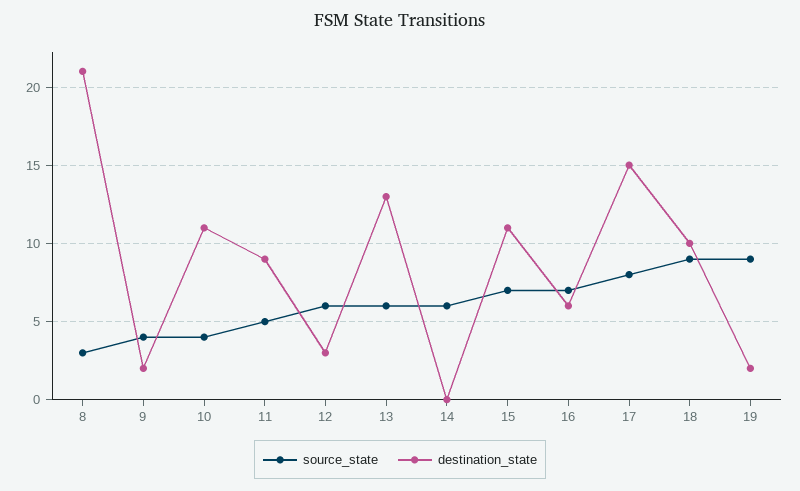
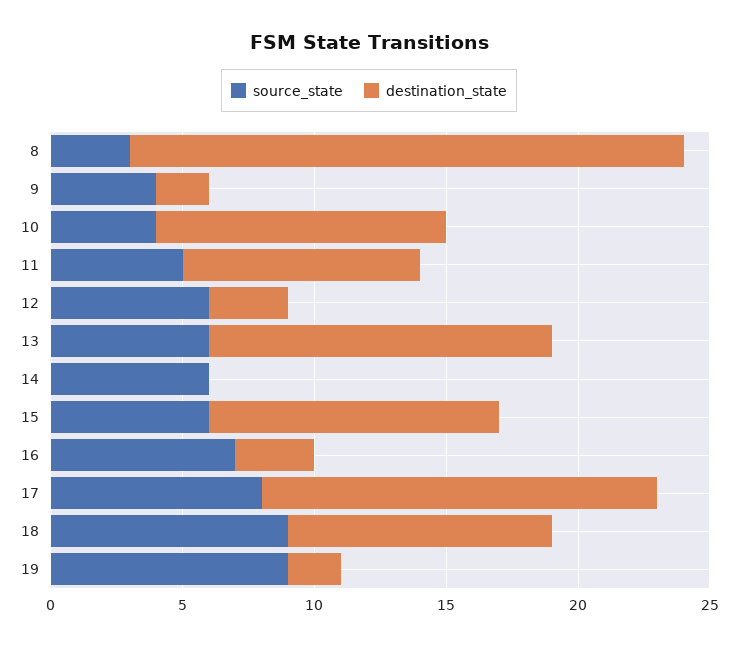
  {
    "source_state": {
      "8": 3,
      "9": 4,
      "10": 4,
      "11": 5,
      "12": 6,
      "13": 6,
      "14": 6,
-     "15": 7,
+     "15": 6,
      "16": 7,
      "17": 8,
      "18": 9,
      "19": 9
    },
    "destination_state": {
      "8": 21,
      "9": 2,
      "10": 11,
      "11": 9,
      "12": 3,
      "13": 13,
      "14": 0,
      "15": 11,
-     "16": 6,
+     "16": 3,
      "17": 15,
      "18": 10,
      "19": 2
    }
  }

